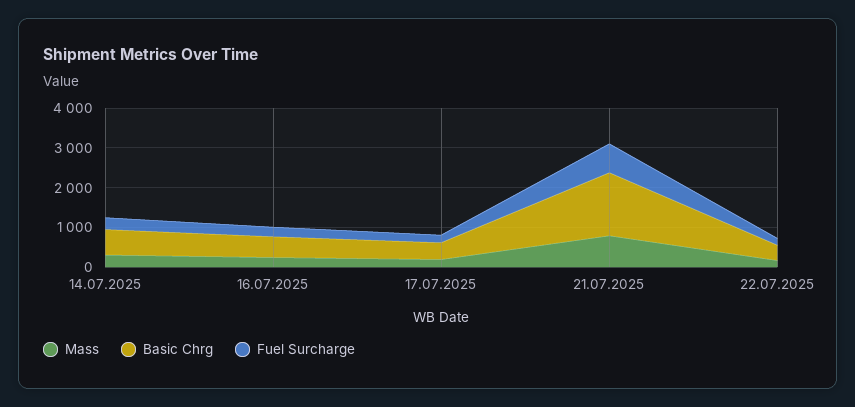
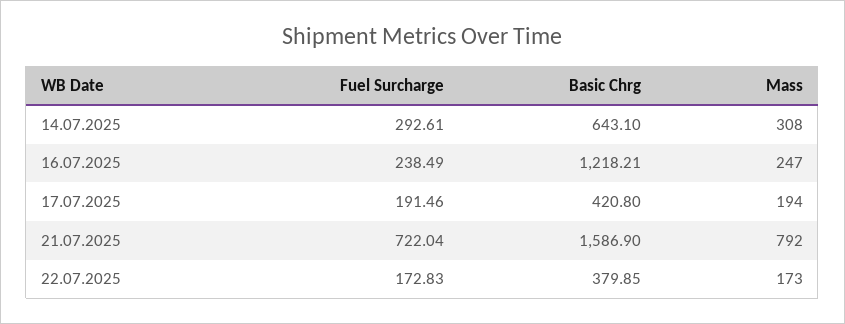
  {
    "Mass": {
      "14.07.2025": 308,
      "16.07.2025": 247,
      "17.07.2025": 194,
      "21.07.2025": 792,
      "22.07.2025": 173
    },
    "Basic Chrg": {
      "14.07.2025": 643.1,
-     "16.07.2025": 500,
+     "16.07.2025": 1218.21,
      "17.07.2025": 420.8,
      "21.07.2025": 1586.9,
      "22.07.2025": 379.85
    },
    "Fuel Surcharge": {
      "14.07.2025": 292.61,
      "16.07.2025": 238.49,
      "17.07.2025": 191.46,
      "21.07.2025": 722.04,
      "22.07.2025": 172.83
    }
  }

